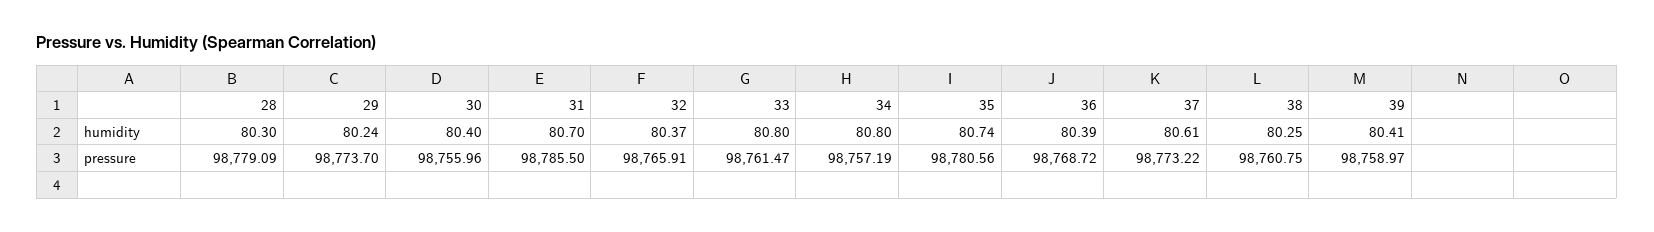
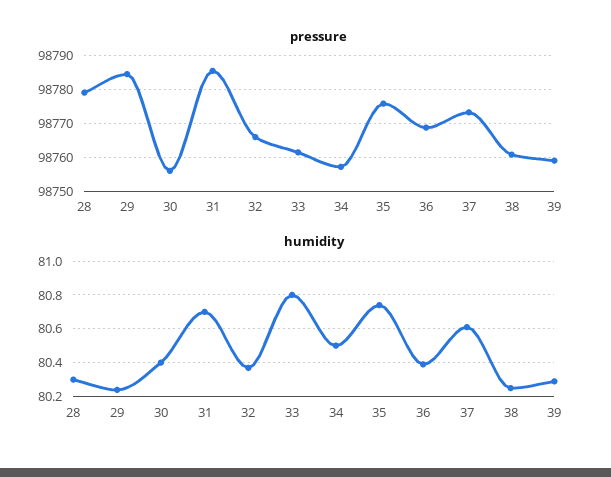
  {
    "humidity": {
      "28": 80.3,
      "29": 80.24,
      "30": 80.4,
      "31": 80.7,
      "32": 80.37,
      "33": 80.8,
-     "34": 80.8,
+     "34": 80.5,
      "35": 80.74,
      "36": 80.39,
      "37": 80.61,
      "38": 80.25,
-     "39": 80.41
+     "39": 80.3
    },
    "pressure": {
      "28": 98779.09,
-     "29": 98773.7,
+     "29": 98784,
      "30": 98755.96,
      "31": 98785.5,
      "32": 98765.91,
      "33": 98761.47,
      "34": 98757.19,
-     "35": 98780.56,
+     "35": 98776,
      "36": 98768.72,
      "37": 98773.22,
      "38": 98760.75,
      "39": 98758.97
    }
  }

